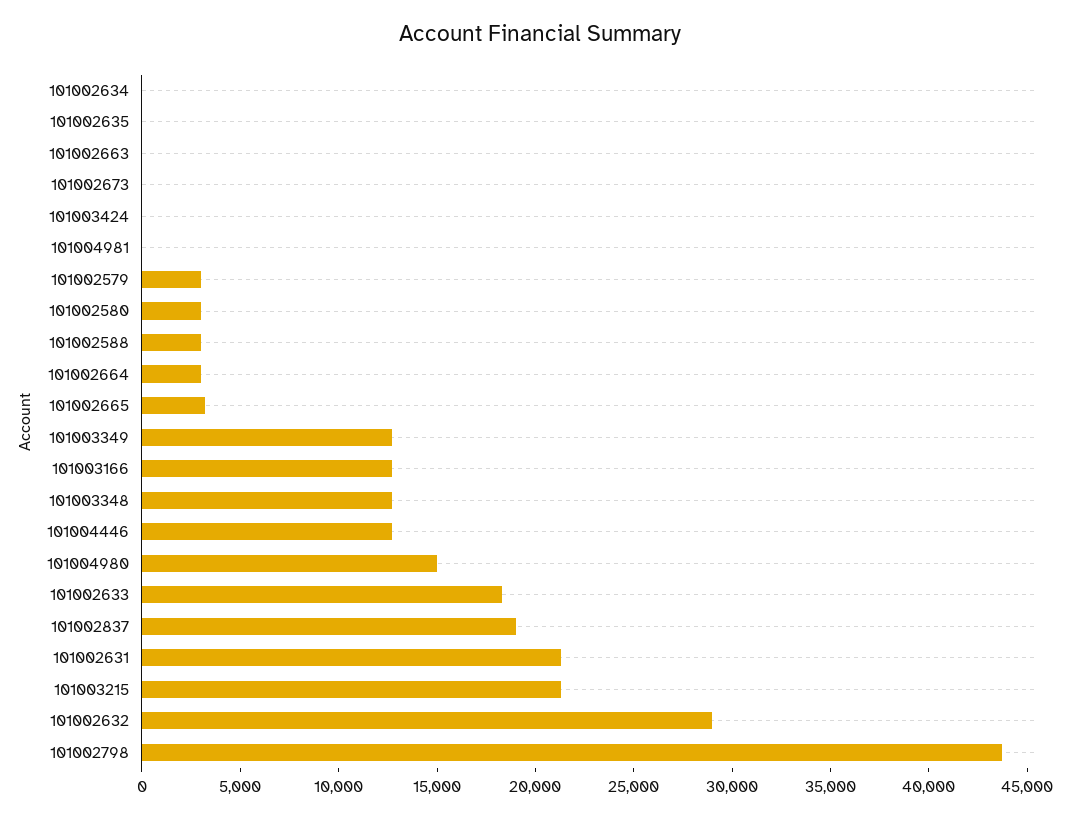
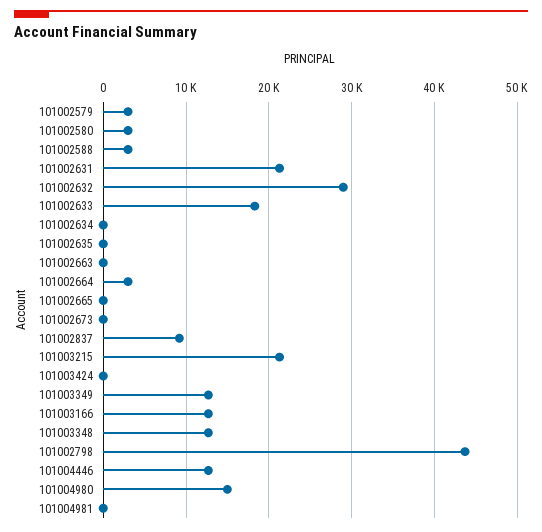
  {
    "101002634": 0,
    "101002635": 0,
    "101002663": 0,
    "101002673": 0,
    "101003424": 0,
    "101004981": 0,
    "101002579": 3000,
    "101002580": 3000,
    "101002588": 3000,
    "101002664": 3000,
-   "101002665": 3000,
+   "101002665": 0,
    "101003349": 13000,
    "101003166": 13000,
    "101003348": 13000,
    "101004446": 13000,
    "101004980": 15000,
    "101002633": 18000,
-   "101002837": 19000,
+   "101002837": 9000,
    "101002631": 21000,
    "101003215": 21000,
    "101002632": 29000,
    "101002798": 44000
  }

